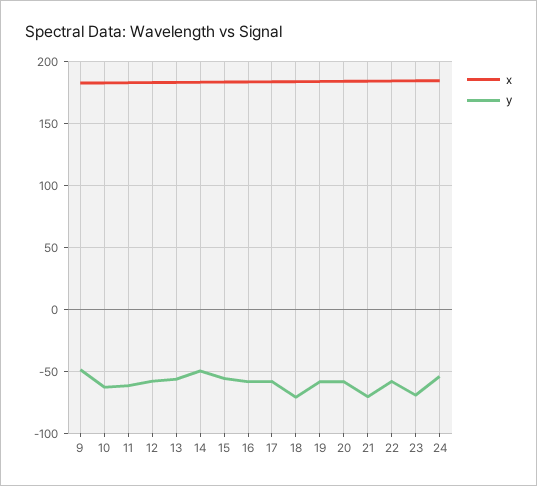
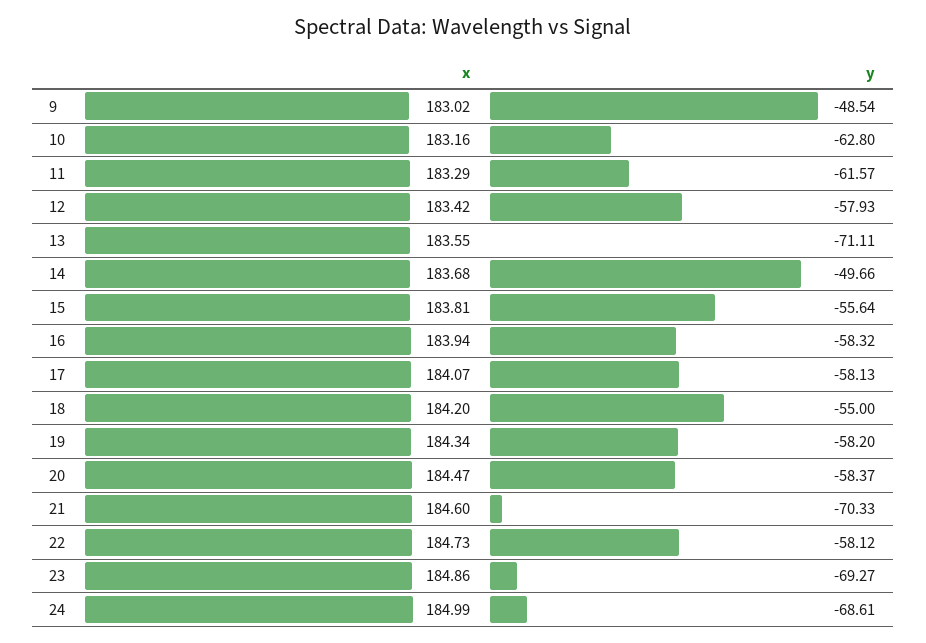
  {
    "x": {
      "9": 183.02,
      "10": 183.16,
      "11": 183.29,
      "12": 183.42,
      "13": 183.55,
      "14": 183.68,
      "15": 183.81,
      "16": 183.94,
      "17": 184.07,
      "18": 184.2,
      "19": 184.34,
      "20": 184.47,
      "21": 184.6,
      "22": 184.73,
      "23": 184.86,
      "24": 184.99
    },
    "y": {
      "9": -48.54,
      "10": -62.8,
      "11": -61.57,
      "12": -57.93,
-     "13": -55,
+     "13": -71.11,
      "14": -49.66,
      "15": -55.64,
      "16": -58.32,
      "17": -58.13,
-     "18": -70,
+     "18": -55,
      "19": -58.2,
      "20": -58.37,
      "21": -70.33,
      "22": -58.12,
      "23": -69.27,
-     "24": -55
+     "24": -68.61
    }
  }

